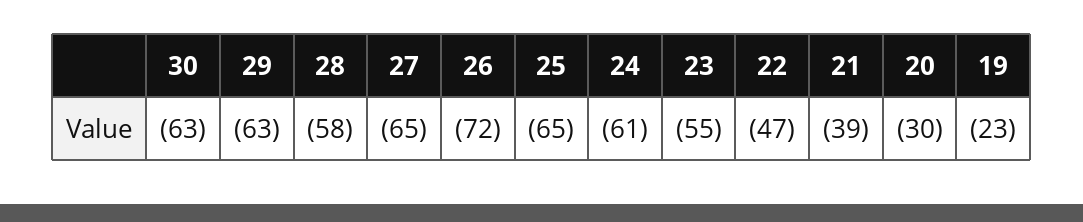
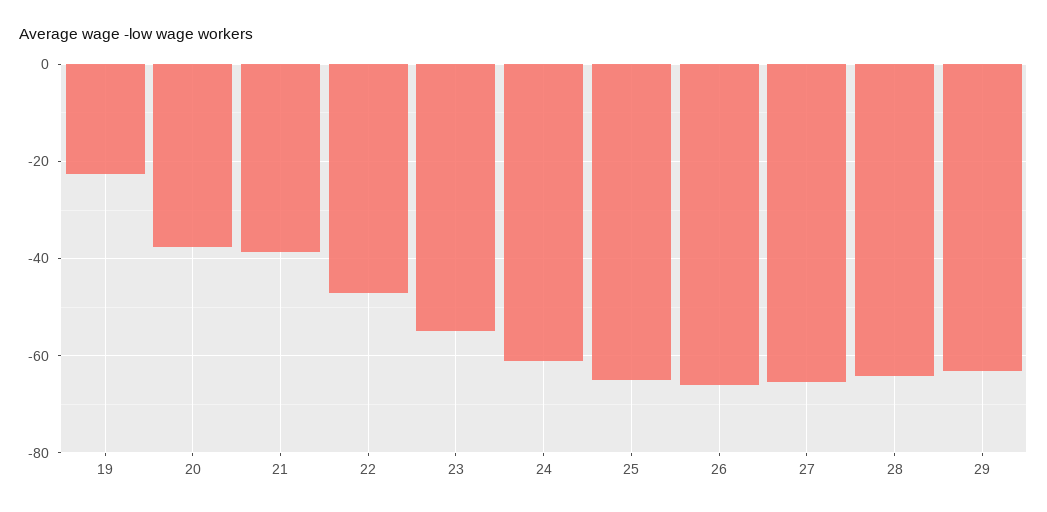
  {
-   "30": -63,
    "29": -63,
-   "28": -58,
+   "28": -64,
    "27": -65,
-   "26": -72,
+   "26": -66,
    "25": -65,
    "24": -61,
    "23": -55,
    "22": -47,
    "21": -39,
-   "20": -30,
+   "20": -38,
    "19": -23
  }

